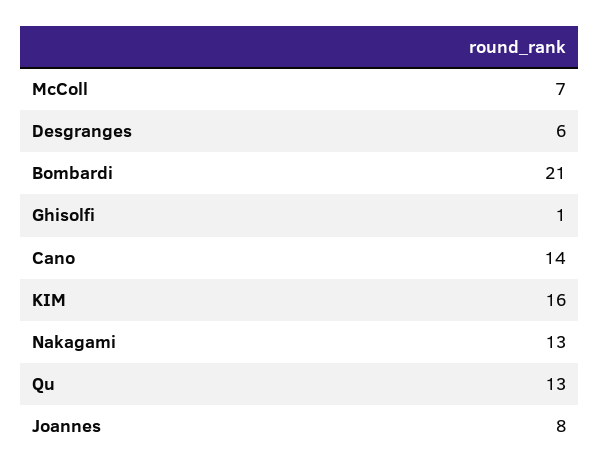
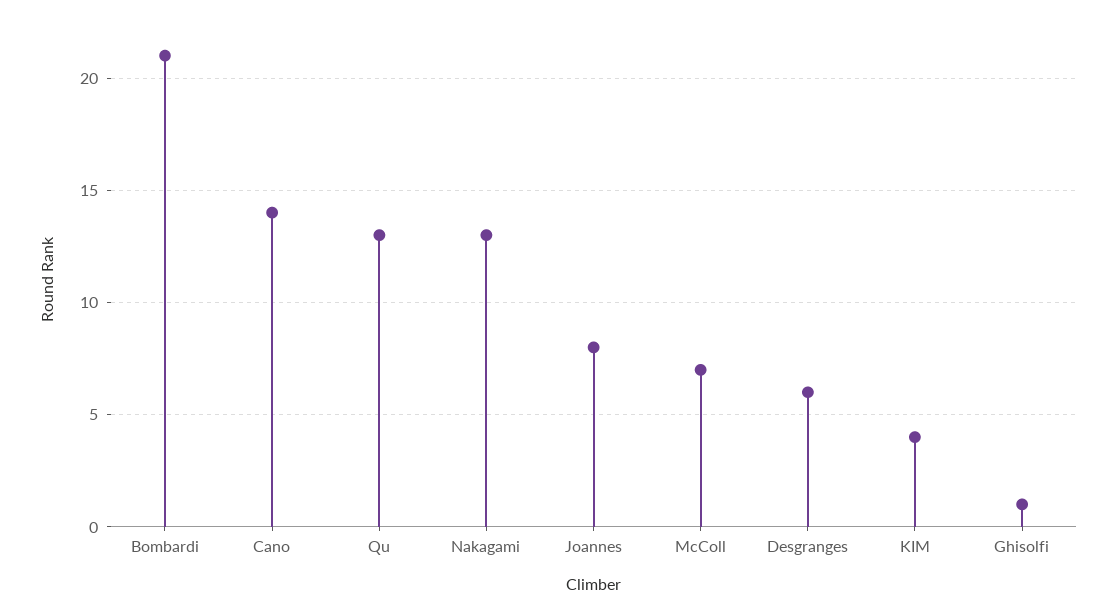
  {
    "McColl": 7,
    "Desgranges": 6,
    "Bombardi": 21,
    "Ghisolfi": 1,
    "Cano": 14,
-   "KIM": 16,
+   "KIM": 4,
    "Nakagami": 13,
    "Qu": 13,
    "Joannes": 8
  }

